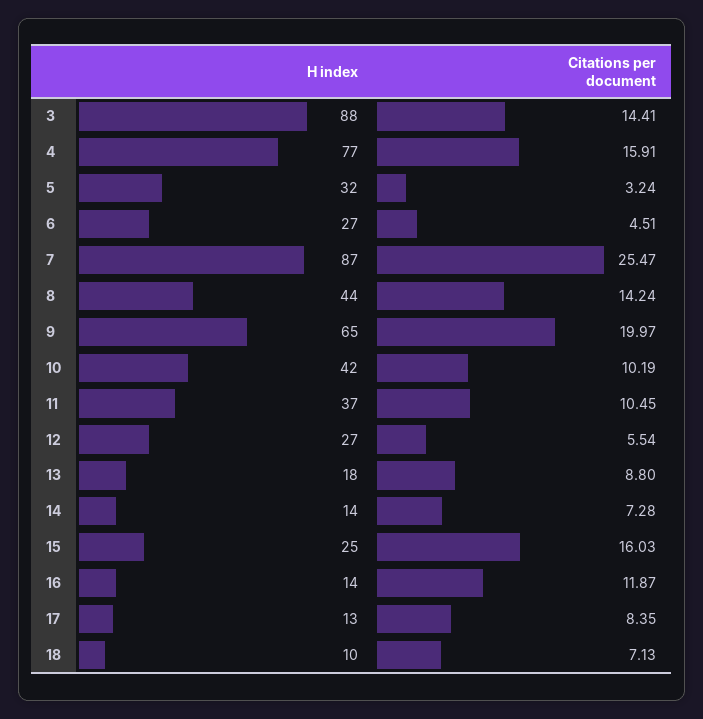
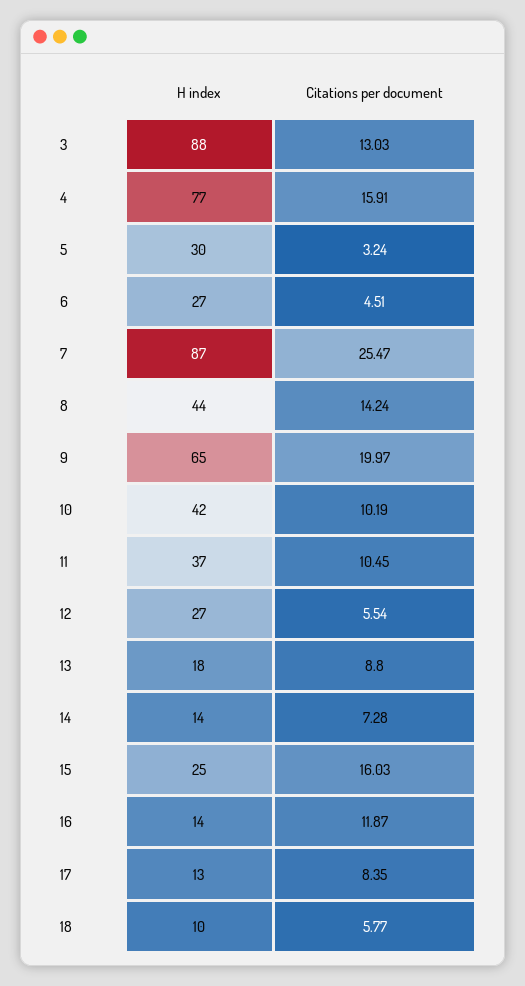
  {
    "H index": {
      "3": 88,
      "4": 77,
-     "5": 32,
+     "5": 30,
      "6": 27,
      "7": 87,
      "8": 44,
      "9": 65,
      "10": 42,
      "11": 37,
      "12": 27,
      "13": 18,
      "14": 14,
      "15": 25,
      "16": 14,
      "17": 13,
      "18": 10
    },
    "Citations per document": {
-     "3": 14.41,
+     "3": 13.03,
      "4": 15.91,
      "5": 3.24,
      "6": 4.51,
      "7": 25.47,
      "8": 14.24,
      "9": 19.97,
      "10": 10.19,
      "11": 10.45,
      "12": 5.54,
      "13": 8.8,
      "14": 7.28,
      "15": 16.03,
      "16": 11.87,
      "17": 8.35,
-     "18": 7.13
+     "18": 5.77
    }
  }

